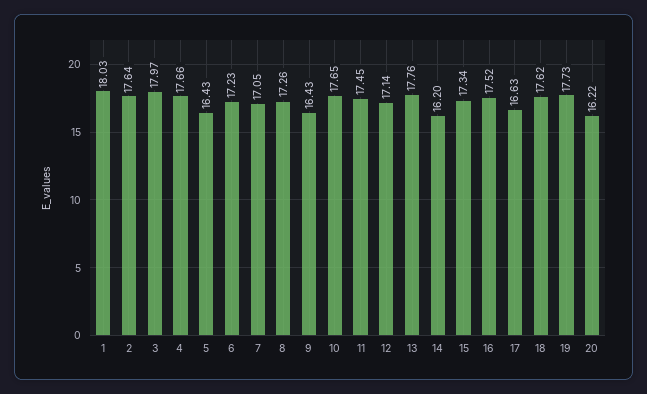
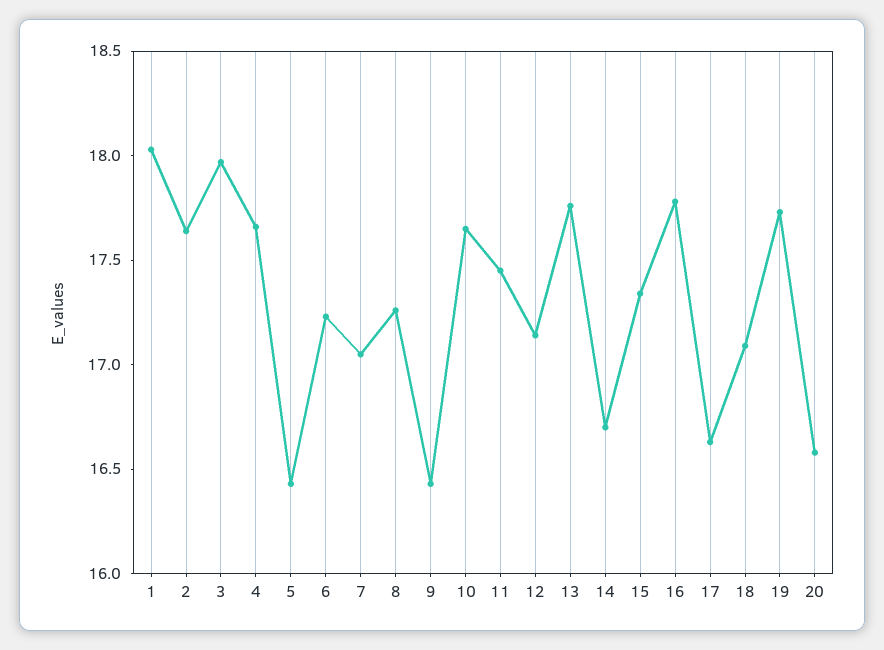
  {
    "1": 18.03,
    "2": 17.64,
    "3": 17.97,
    "4": 17.66,
    "5": 16.43,
    "6": 17.23,
    "7": 17.05,
    "8": 17.26,
    "9": 16.43,
    "10": 17.65,
    "11": 17.45,
    "12": 17.14,
    "13": 17.76,
-   "14": 16.2,
+   "14": 16.7,
    "15": 17.34,
-   "16": 17.52,
+   "16": 17.8,
    "17": 16.63,
-   "18": 17.62,
+   "18": 17.1,
    "19": 17.73,
-   "20": 16.22
+   "20": 16.6
  }

